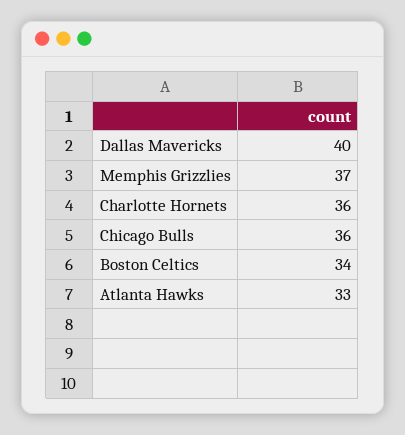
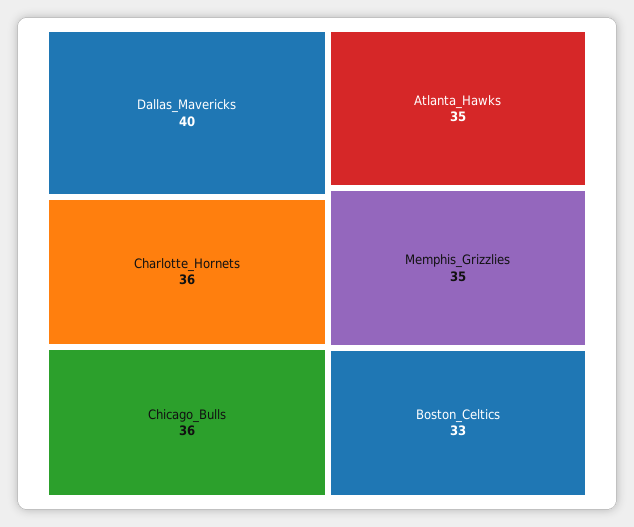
  {
    "Dallas Mavericks": 40,
-   "Memphis Grizzlies": 37,
+   "Memphis Grizzlies": 35,
    "Charlotte Hornets": 36,
    "Chicago Bulls": 36,
-   "Boston Celtics": 34,
+   "Boston Celtics": 33,
-   "Atlanta Hawks": 33
+   "Atlanta Hawks": 35
  }

